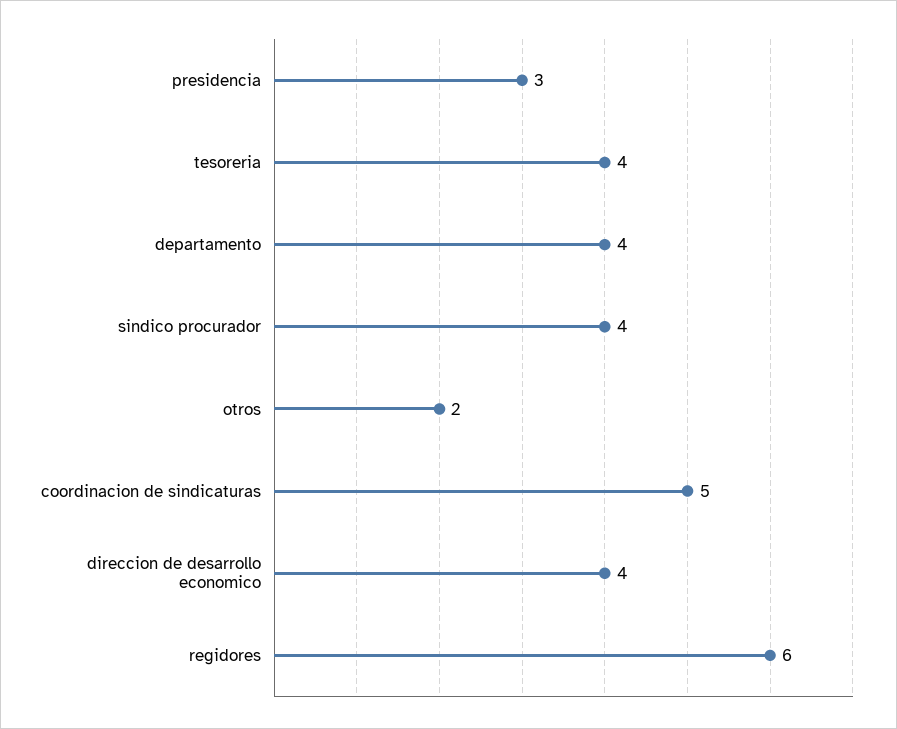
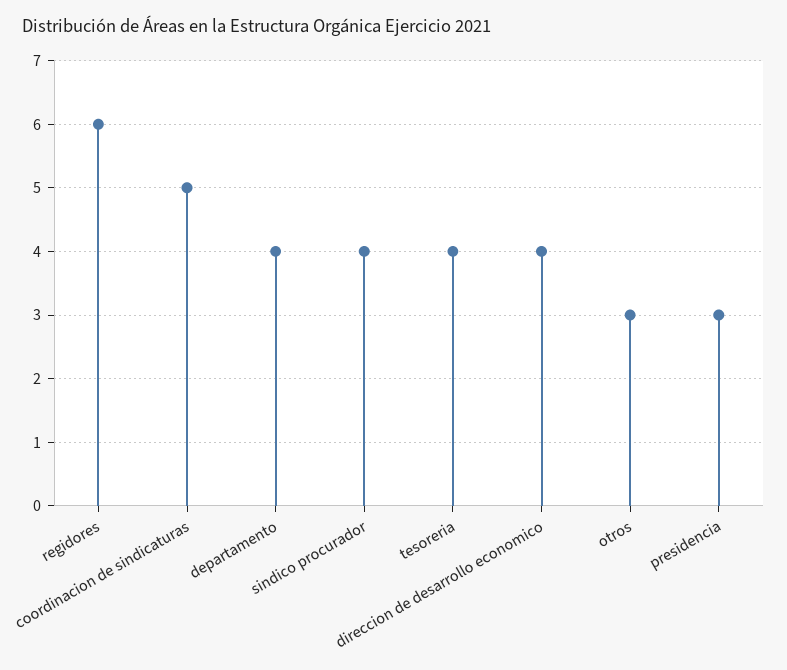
  {
    "presidencia": 3,
    "tesoreria": 4,
    "departamento": 4,
    "sindico procurador": 4,
-   "otros": 2,
+   "otros": 3,
    "coordinacion de sindicaturas": 5,
    "direccion de desarrollo economico": 4,
    "regidores": 6
  }

